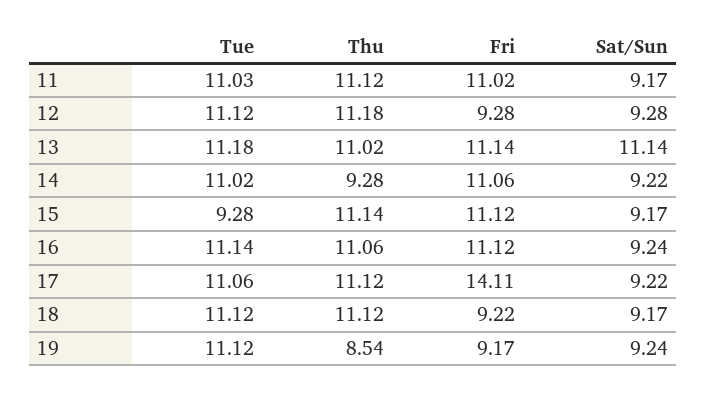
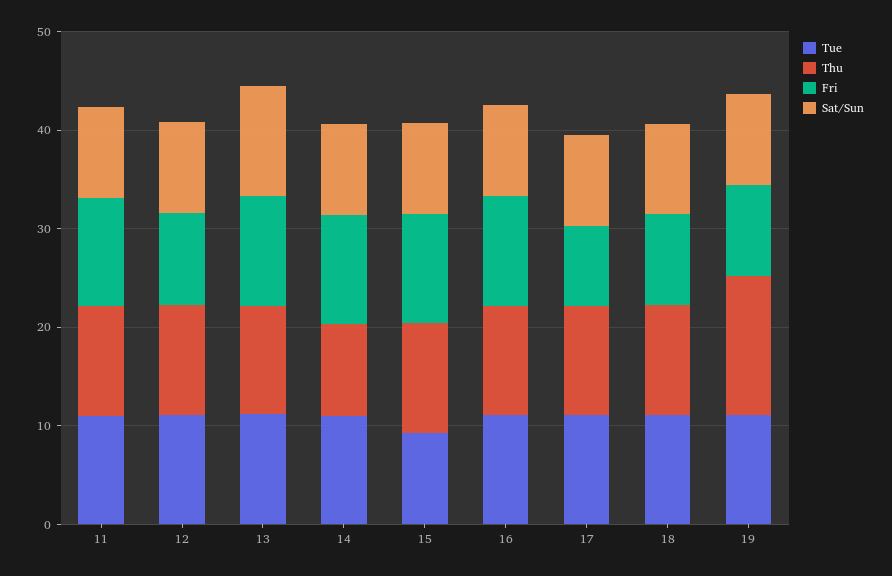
  {
    "Tue": {
      "11": 11.03,
      "12": 11.12,
      "13": 11.18,
      "14": 11.02,
      "15": 9.28,
      "16": 11.14,
      "17": 11.06,
      "18": 11.12,
      "19": 11.12
    },
    "Thu": {
      "11": 11.12,
      "12": 11.18,
      "13": 11.02,
      "14": 9.28,
      "15": 11.14,
      "16": 11.06,
      "17": 11.12,
      "18": 11.12,
-     "19": 8.54
+     "19": 14
    },
    "Fri": {
      "11": 11.02,
      "12": 9.28,
      "13": 11.14,
      "14": 11.06,
      "15": 11.12,
      "16": 11.12,
-     "17": 14.11,
+     "17": 8,
      "18": 9.22,
      "19": 9.17
    },
    "Sat/Sun": {
      "11": 9.17,
      "12": 9.28,
      "13": 11.14,
      "14": 9.22,
      "15": 9.17,
      "16": 9.24,
      "17": 9.22,
      "18": 9.17,
      "19": 9.24
    }
  }

